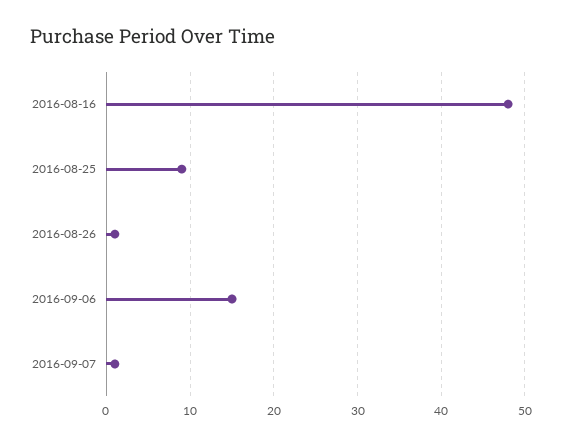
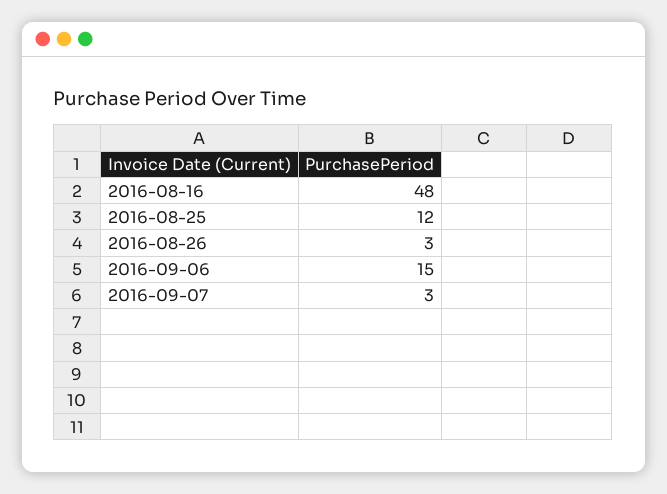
  {
    "2016-08-16": 48,
-   "2016-08-25": 9,
+   "2016-08-25": 12,
-   "2016-08-26": 1,
+   "2016-08-26": 3,
    "2016-09-06": 15,
-   "2016-09-07": 1
+   "2016-09-07": 3
  }

